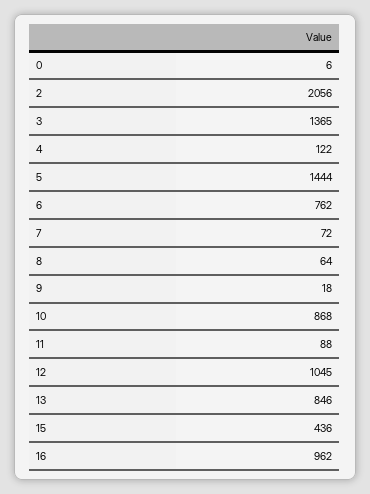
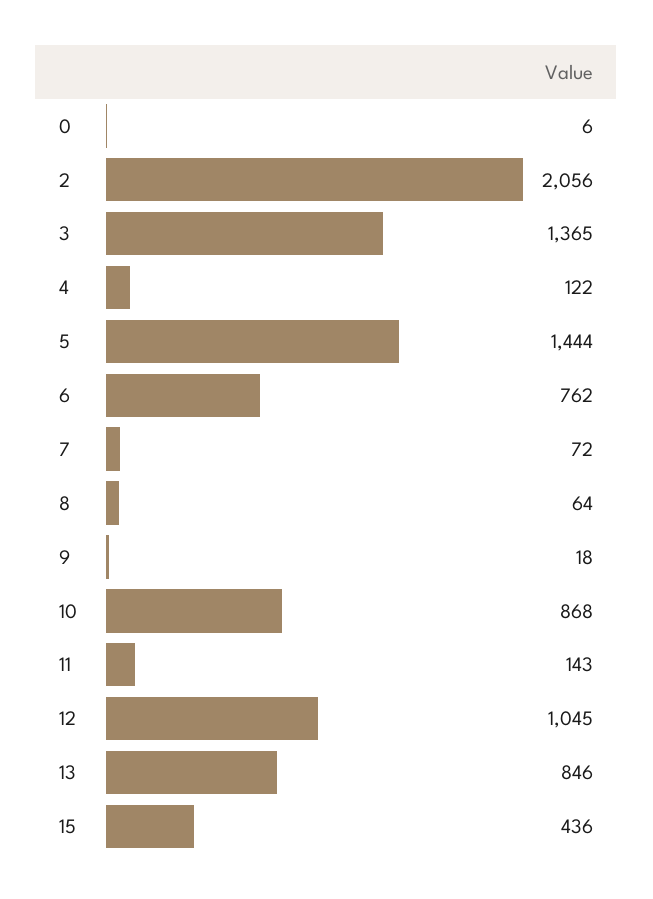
  {
    "0": 6,
    "2": 2056,
    "3": 1365,
    "4": 122,
    "5": 1444,
    "6": 762,
    "7": 72,
    "8": 64,
    "9": 18,
    "10": 868,
-   "11": 88,
+   "11": 143,
    "12": 1045,
    "13": 846,
-   "15": 436,
+   "15": 436
-   "16": 962
  }

